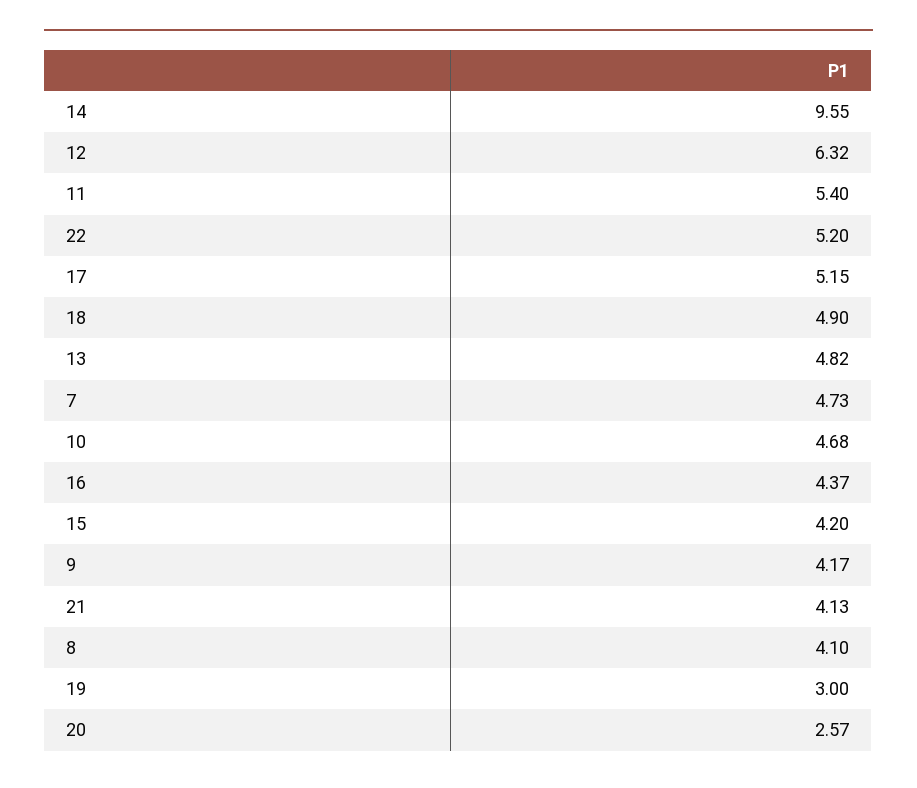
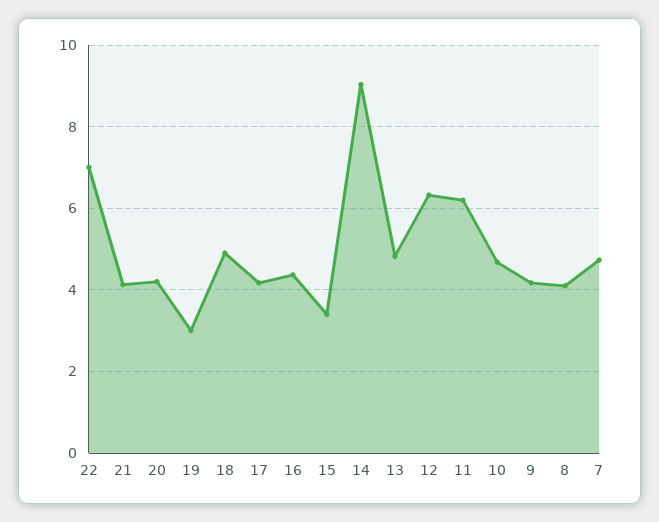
  {
-   "14": 9.55,
+   "14": 9,
    "12": 6.32,
-   "11": 5.4,
+   "11": 6.2,
-   "22": 5.2,
+   "22": 7,
-   "17": 5.15,
+   "17": 4.2,
    "18": 4.9,
    "13": 4.82,
    "7": 4.73,
    "10": 4.68,
    "16": 4.37,
-   "15": 4.2,
+   "15": 3.4,
    "9": 4.17,
    "21": 4.13,
    "8": 4.1,
    "19": 3,
-   "20": 2.57
+   "20": 4.2
  }

